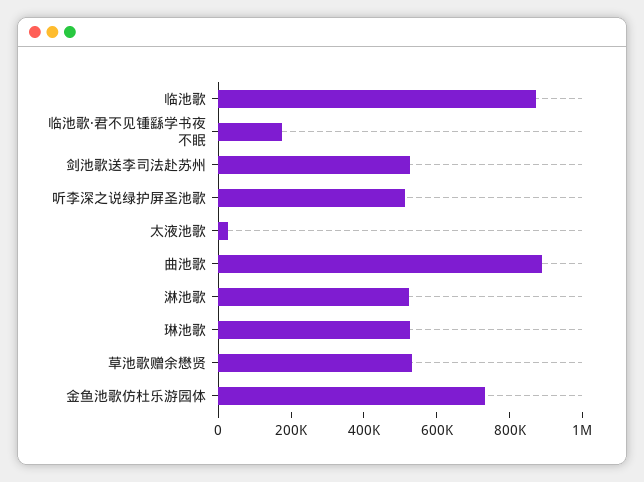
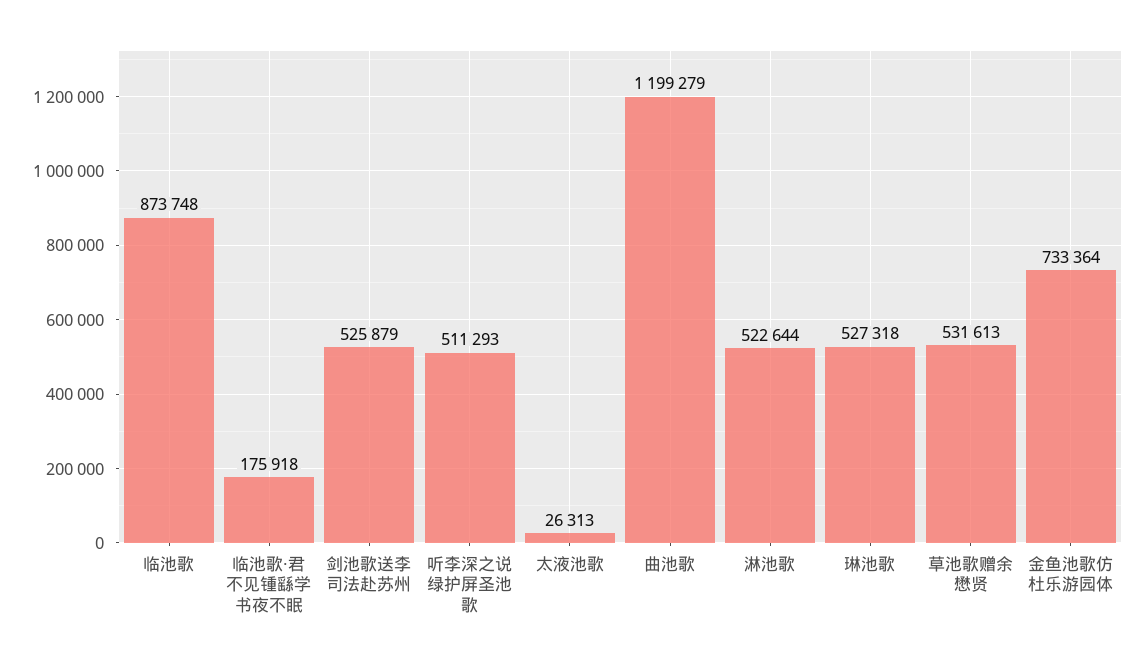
  {
    "临池歌": 873748,
    "临池歌·君不见锺繇学书夜不眠": 175918,
    "剑池歌送李司法赴苏州": 525879,
    "听李深之说绿护屏圣池歌": 511293,
    "太液池歌": 26313,
-   "曲池歌": 900000,
+   "曲池歌": 1199279,
    "淋池歌": 522644,
    "琳池歌": 527318,
    "草池歌赠余懋贤": 531613,
    "金鱼池歌仿杜乐游园体": 733364
  }

